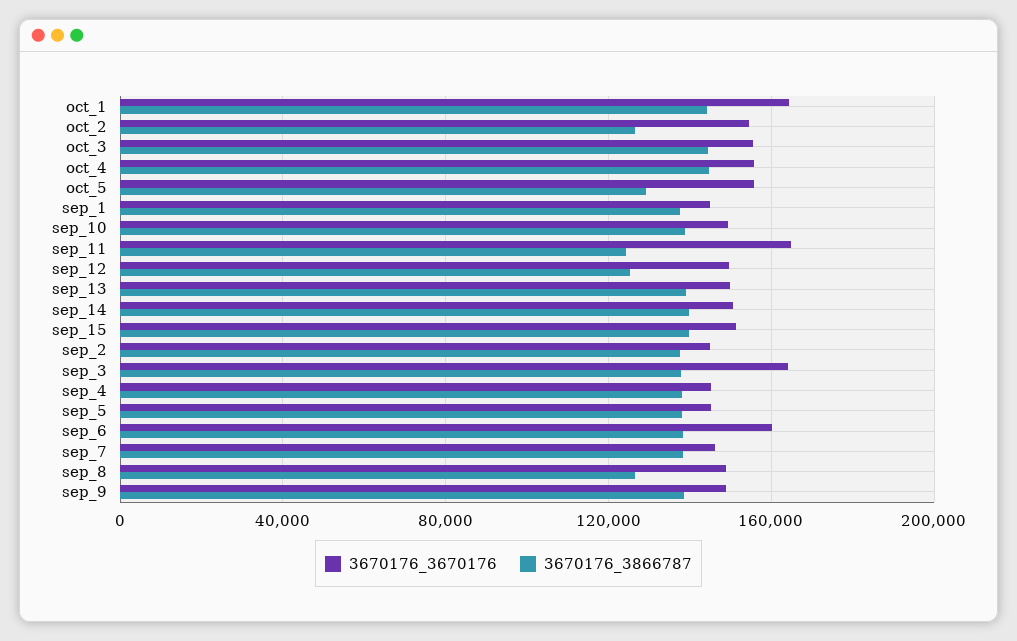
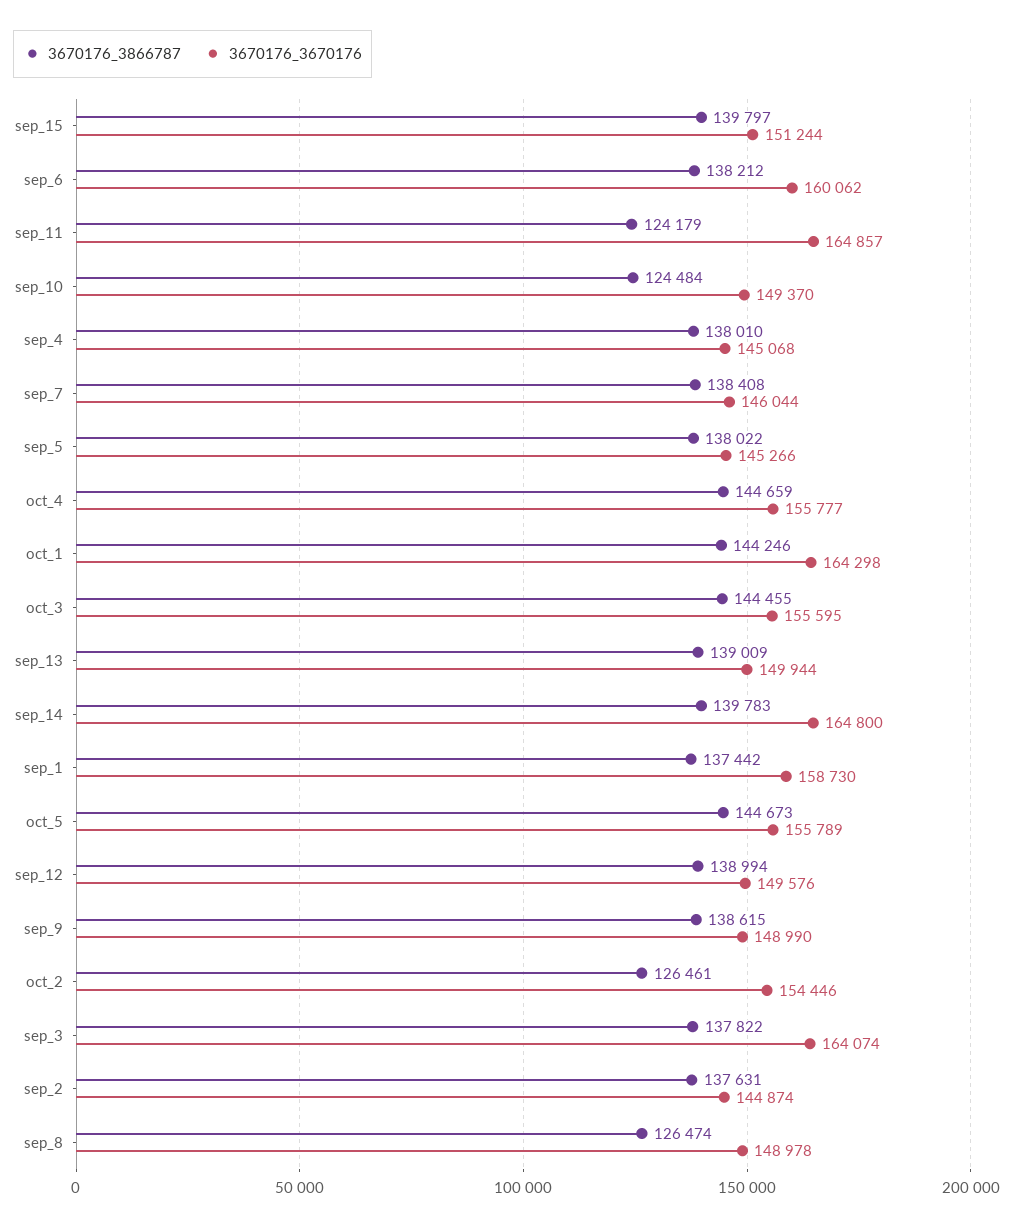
  {
    "3670176_3670176": {
      "oct_1": 164298,
      "oct_2": 154446,
      "oct_3": 155595,
      "oct_4": 155777,
      "oct_5": 155789,
-     "sep_1": 145000,
+     "sep_1": 158730,
      "sep_10": 149370,
      "sep_11": 164857,
      "sep_12": 149576,
      "sep_13": 149944,
-     "sep_14": 150000,
+     "sep_14": 164800,
      "sep_15": 151244,
      "sep_2": 144874,
      "sep_3": 164074,
      "sep_4": 145068,
      "sep_5": 145266,
      "sep_6": 160062,
      "sep_7": 146044,
      "sep_8": 148978,
      "sep_9": 148990
    },
    "3670176_3866787": {
      "oct_1": 144246,
      "oct_2": 126461,
      "oct_3": 144455,
      "oct_4": 144659,
-     "oct_5": 130000,
+     "oct_5": 144673,
      "sep_1": 137442,
-     "sep_10": 140000,
+     "sep_10": 124484,
      "sep_11": 124179,
-     "sep_12": 125000,
+     "sep_12": 138994,
      "sep_13": 139009,
      "sep_14": 139783,
      "sep_15": 139797,
      "sep_2": 137631,
      "sep_3": 137822,
      "sep_4": 138010,
      "sep_5": 138022,
      "sep_6": 138212,
      "sep_7": 138408,
      "sep_8": 126474,
      "sep_9": 138615
    }
  }

